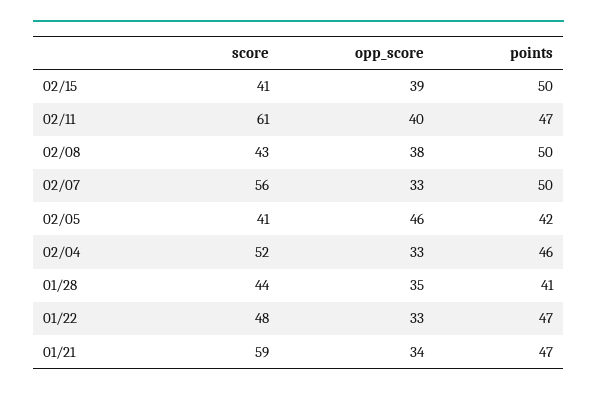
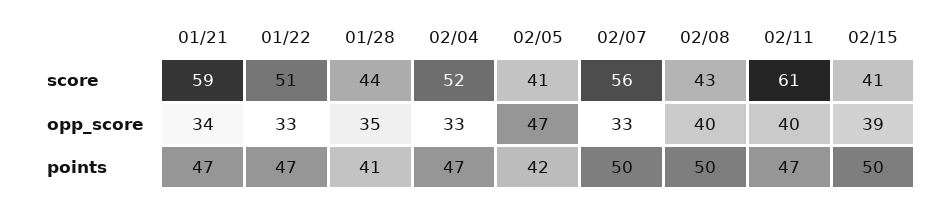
  {
    "score": {
      "02/15": 41,
      "02/11": 61,
      "02/08": 43,
      "02/07": 56,
      "02/05": 41,
      "02/04": 52,
      "01/28": 44,
-     "01/22": 48,
+     "01/22": 51,
      "01/21": 59
    },
    "opp_score": {
      "02/15": 39,
      "02/11": 40,
-     "02/08": 38,
+     "02/08": 40,
      "02/07": 33,
-     "02/05": 46,
+     "02/05": 47,
      "02/04": 33,
      "01/28": 35,
      "01/22": 33,
      "01/21": 34
    },
    "points": {
      "02/15": 50,
      "02/11": 47,
      "02/08": 50,
      "02/07": 50,
      "02/05": 42,
-     "02/04": 46,
+     "02/04": 47,
      "01/28": 41,
      "01/22": 47,
      "01/21": 47
    }
  }

